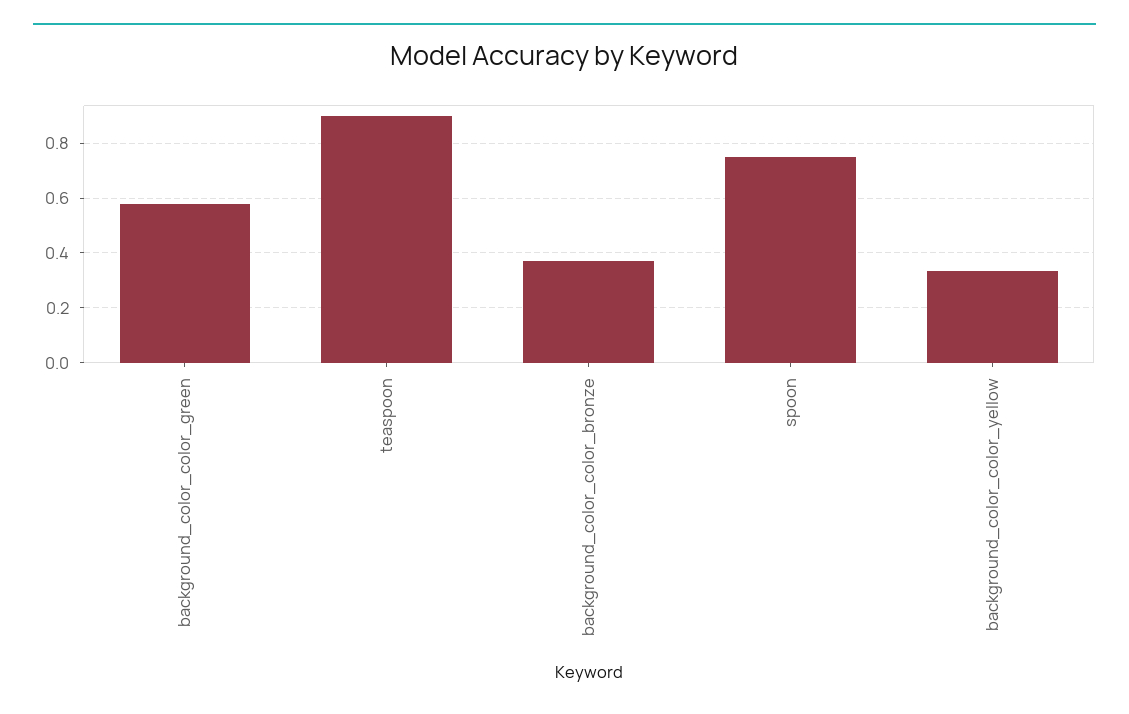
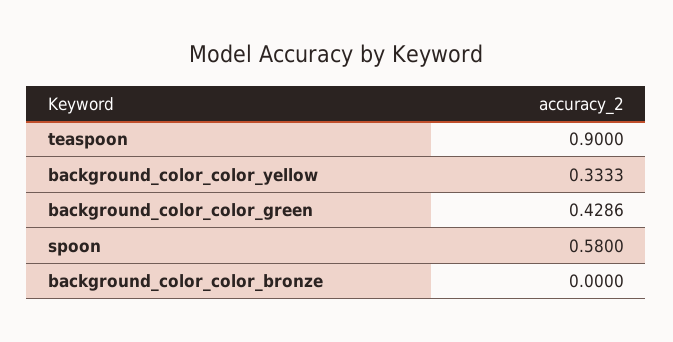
  {
-   "background_color_color_green": 0.575,
+   "background_color_color_green": 0.4286,
    "teaspoon": 0.9,
-   "background_color_color_bronze": 0.375,
+   "background_color_color_bronze": 0,
-   "spoon": 0.75,
+   "spoon": 0.58,
    "background_color_color_yellow": 0.3333
  }

